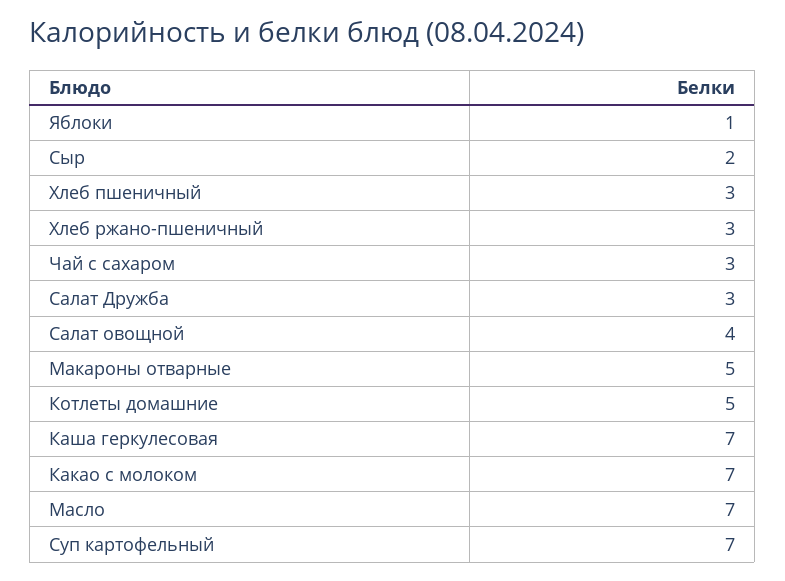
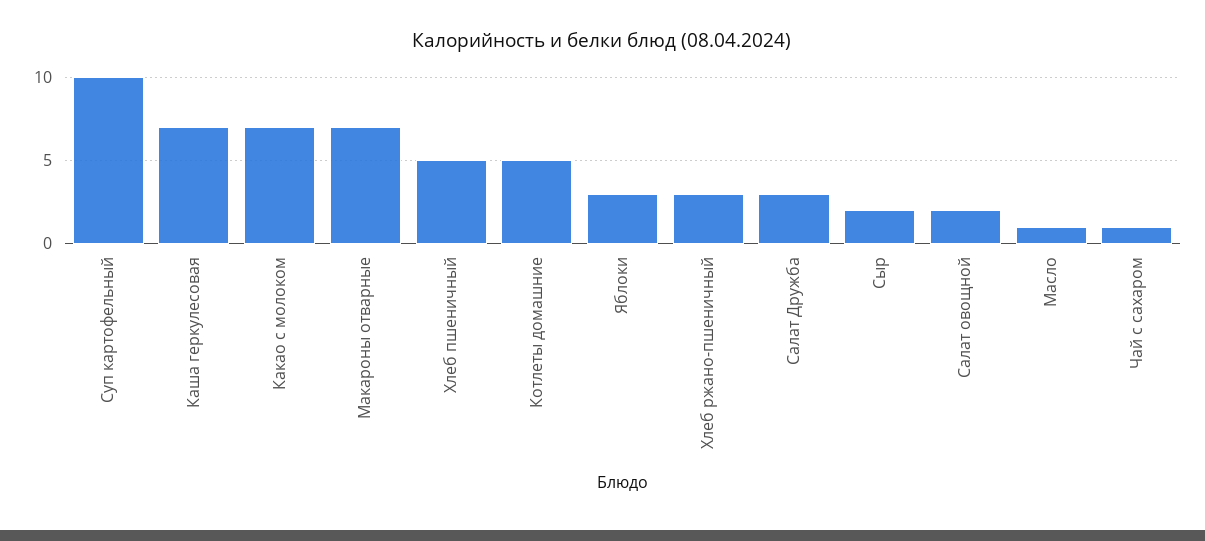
  {
-   "Яблоки": 1,
+   "Яблоки": 3,
    "Сыр": 2,
-   "Хлеб пшеничный": 3,
+   "Хлеб пшеничный": 5,
    "Хлеб ржано-пшеничный": 3,
-   "Чай с сахаром": 3,
+   "Чай с сахаром": 1,
    "Салат Дружба": 3,
-   "Салат овощной": 4,
+   "Салат овощной": 2,
-   "Макароны отварные": 5,
+   "Макароны отварные": 7,
    "Котлеты домашние": 5,
    "Каша геркулесовая": 7,
    "Какао с молоком": 7,
-   "Масло": 7,
+   "Масло": 1,
-   "Суп картофельный": 7
+   "Суп картофельный": 10
  }

